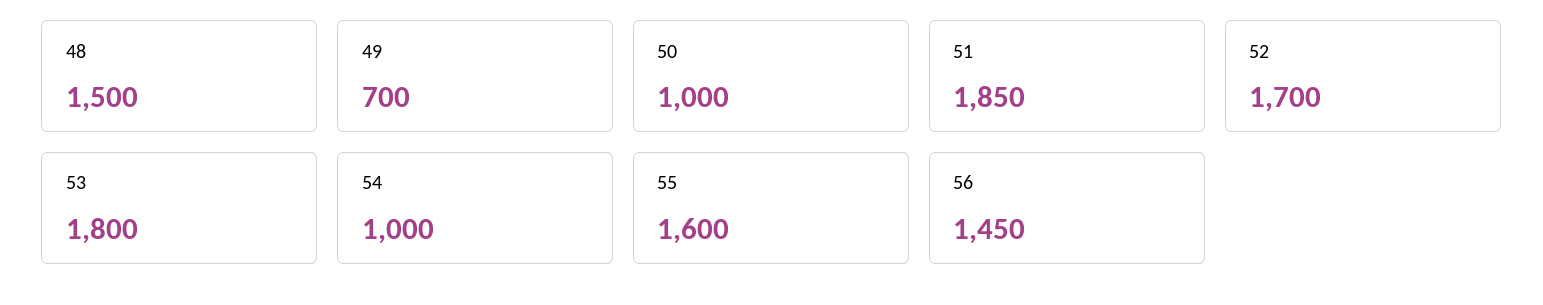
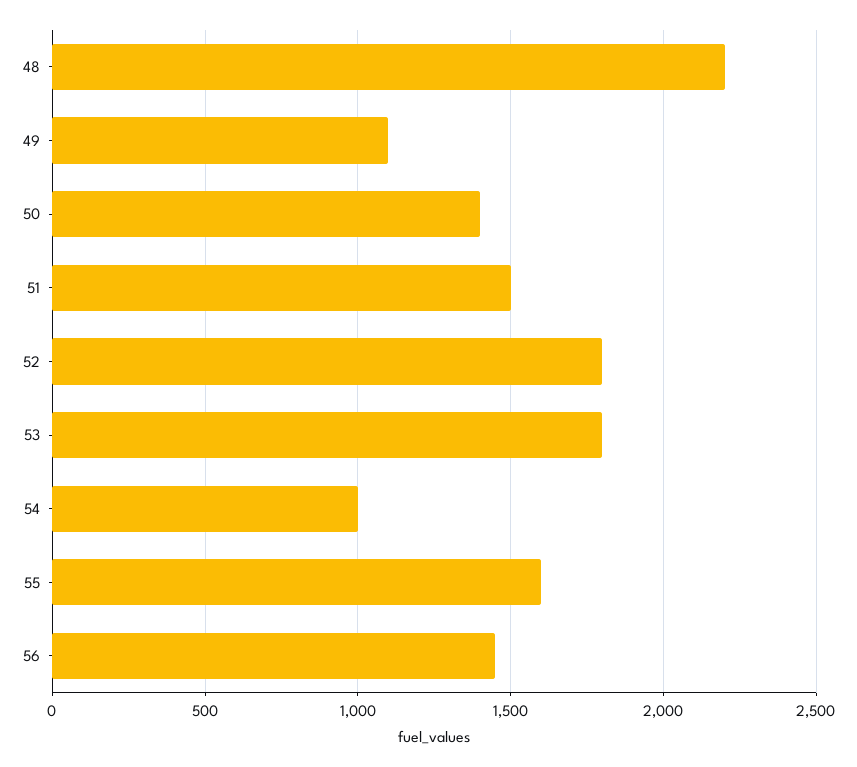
  {
-   "48": 1500,
+   "48": 2200,
-   "49": 700,
+   "49": 1100,
-   "50": 1000,
+   "50": 1400,
-   "51": 1850,
+   "51": 1500,
-   "52": 1700,
+   "52": 1800,
    "53": 1800,
    "54": 1000,
    "55": 1600,
    "56": 1450
  }

